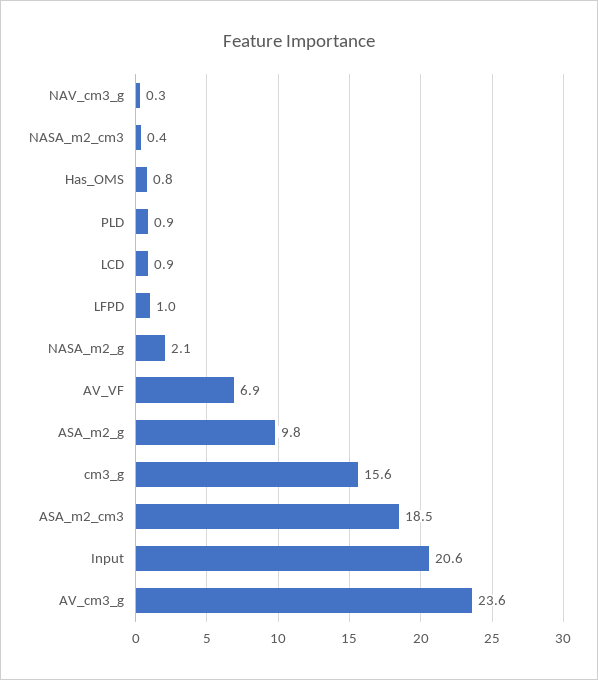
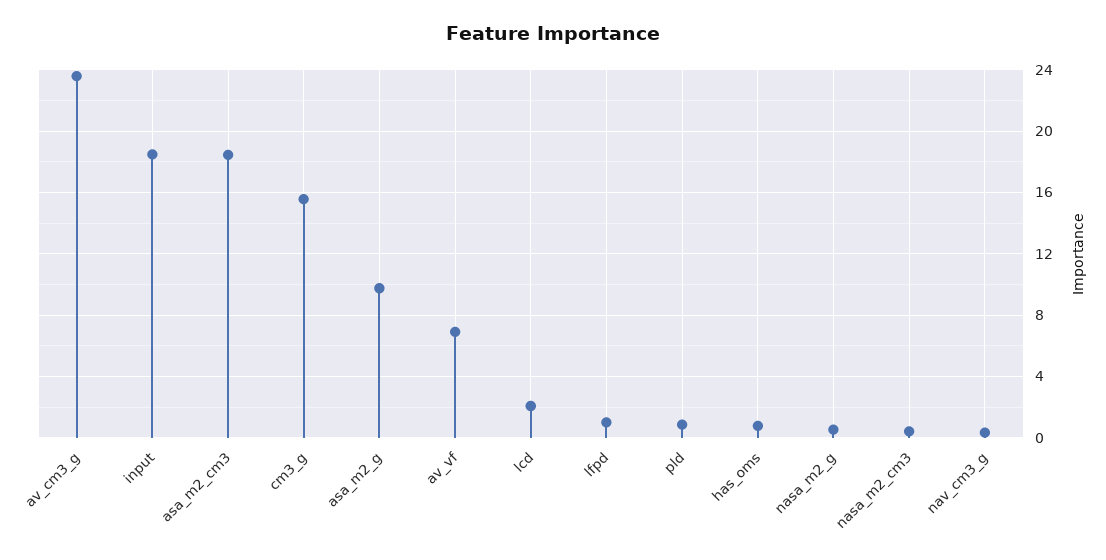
  {
    "NAV_cm3_g": 0.3,
    "NASA_m2_cm3": 0.4,
    "Has_OMS": 0.8,
    "PLD": 0.9,
-   "LCD": 0.9,
+   "LCD": 2,
    "LFPD": 1,
-   "NASA_m2_g": 2.1,
+   "NASA_m2_g": 0.5,
    "AV_VF": 6.9,
    "ASA_m2_g": 9.8,
    "cm3_g": 15.6,
    "ASA_m2_cm3": 18.5,
-   "Input": 20.6,
+   "Input": 18.5,
    "AV_cm3_g": 23.6
  }

